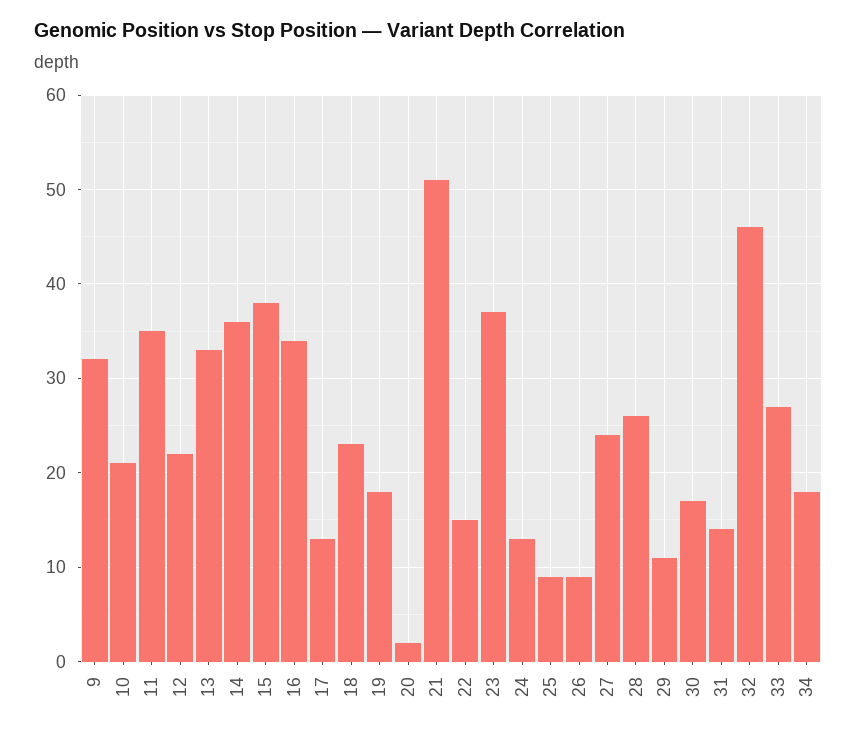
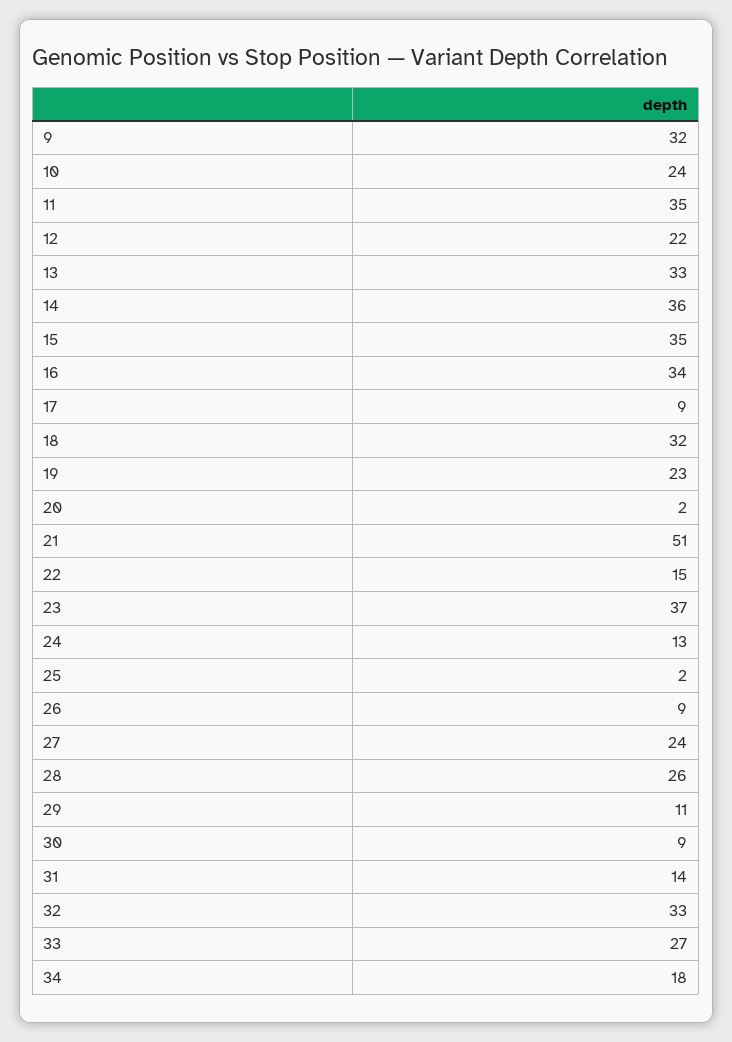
  {
    "9": 32,
-   "10": 21,
+   "10": 24,
    "11": 35,
    "12": 22,
    "13": 33,
    "14": 36,
-   "15": 38,
+   "15": 35,
    "16": 34,
-   "17": 13,
+   "17": 9,
-   "18": 23,
+   "18": 32,
-   "19": 18,
+   "19": 23,
    "20": 2,
    "21": 51,
    "22": 15,
    "23": 37,
    "24": 13,
-   "25": 9,
+   "25": 2,
    "26": 9,
    "27": 24,
    "28": 26,
    "29": 11,
-   "30": 17,
+   "30": 9,
    "31": 14,
-   "32": 46,
+   "32": 33,
    "33": 27,
    "34": 18
  }

